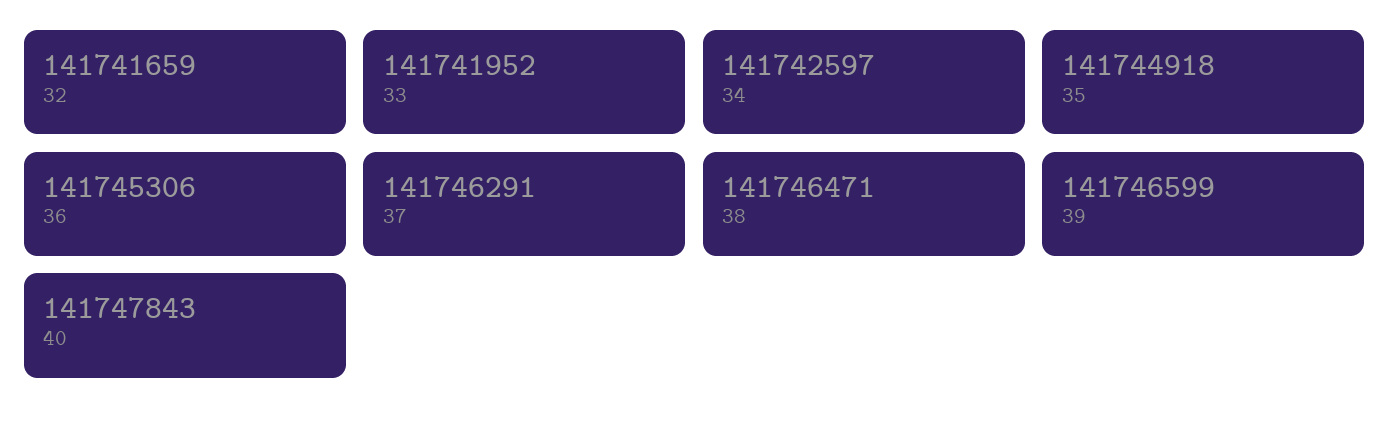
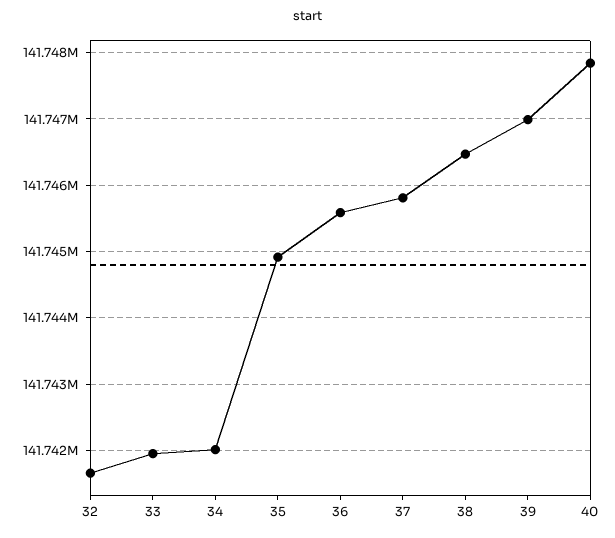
  {
    "32": 141741659,
    "33": 141741952,
-   "34": 141742597,
+   "34": 141742000,
    "35": 141744918,
-   "36": 141745306,
+   "36": 141745600,
-   "37": 141746291,
+   "37": 141745800,
    "38": 141746471,
-   "39": 141746599,
+   "39": 141747000,
    "40": 141747843
  }

